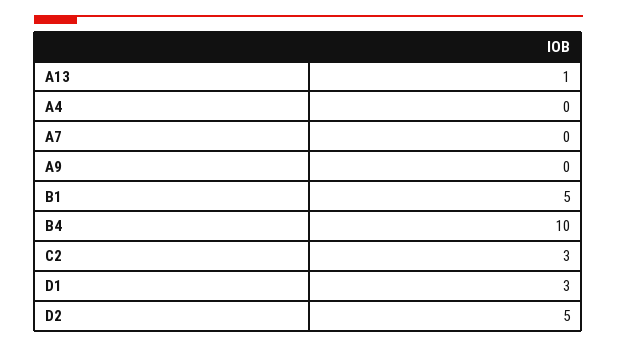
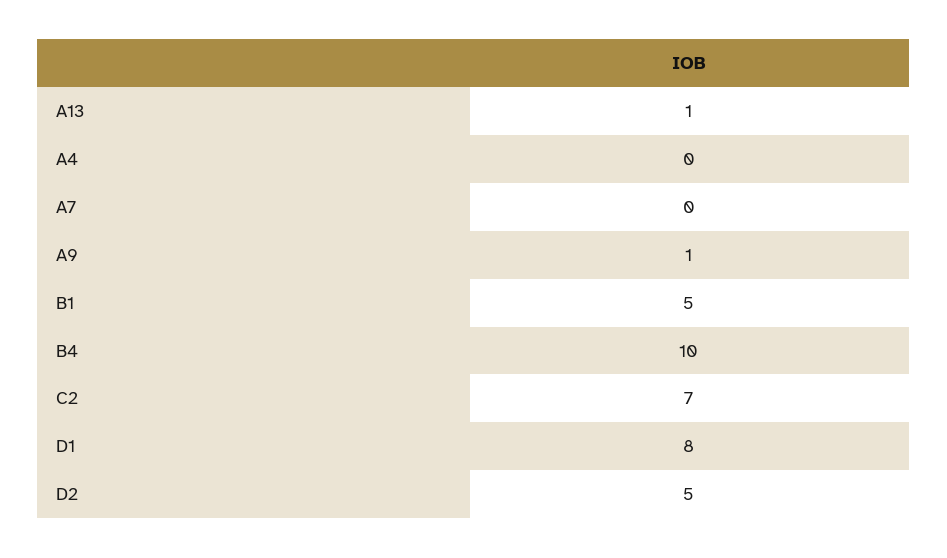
  {
    "A13": 1,
    "A4": 0,
    "A7": 0,
-   "A9": 0,
+   "A9": 1,
    "B1": 5,
    "B4": 10,
-   "C2": 3,
+   "C2": 7,
-   "D1": 3,
+   "D1": 8,
    "D2": 5
  }

